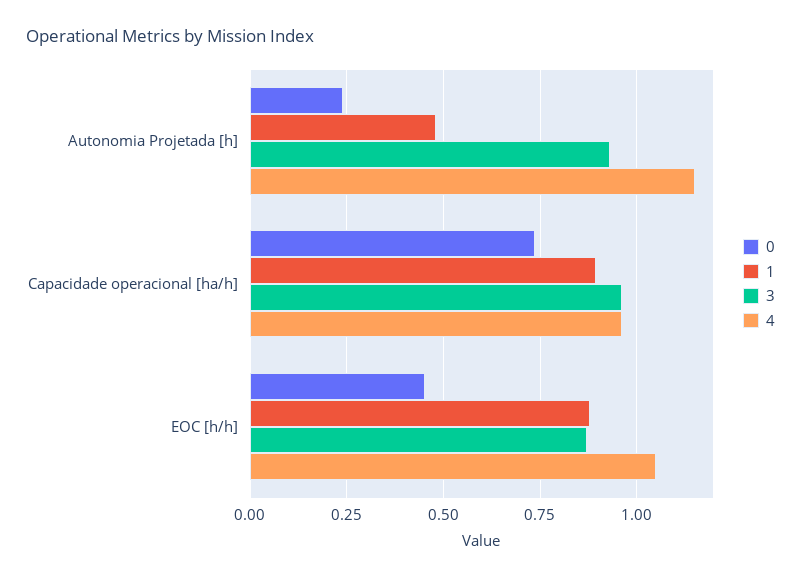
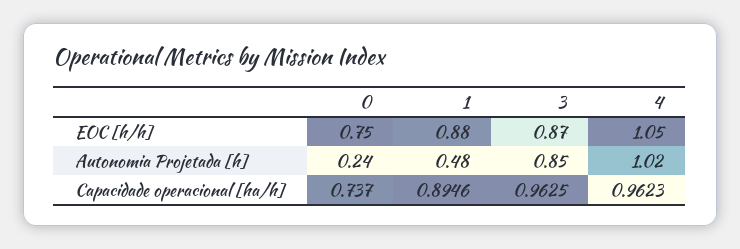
  {
    "0": {
      "Autonomia Projetada [h]": 0.24,
      "Capacidade operacional [ha/h]": 0.737,
-     "EOC [h/h]": 0.45
+     "EOC [h/h]": 0.75
    },
    "1": {
      "Autonomia Projetada [h]": 0.48,
      "Capacidade operacional [ha/h]": 0.8946,
      "EOC [h/h]": 0.88
    },
    "3": {
-     "Autonomia Projetada [h]": 0.925,
+     "Autonomia Projetada [h]": 0.85,
      "Capacidade operacional [ha/h]": 0.9625,
      "EOC [h/h]": 0.87
    },
    "4": {
-     "Autonomia Projetada [h]": 1.15,
+     "Autonomia Projetada [h]": 1.02,
      "Capacidade operacional [ha/h]": 0.9623,
      "EOC [h/h]": 1.05
    }
  }

